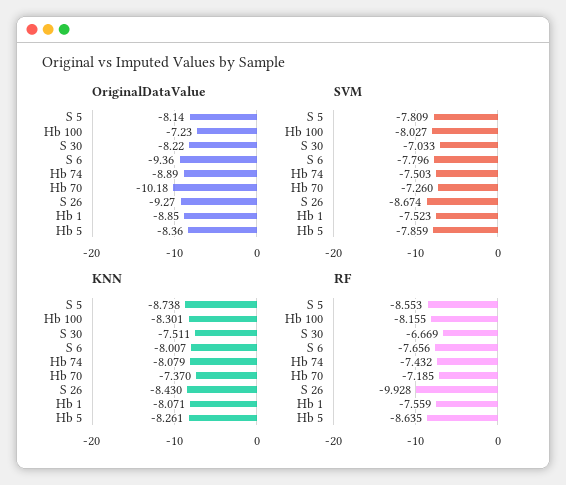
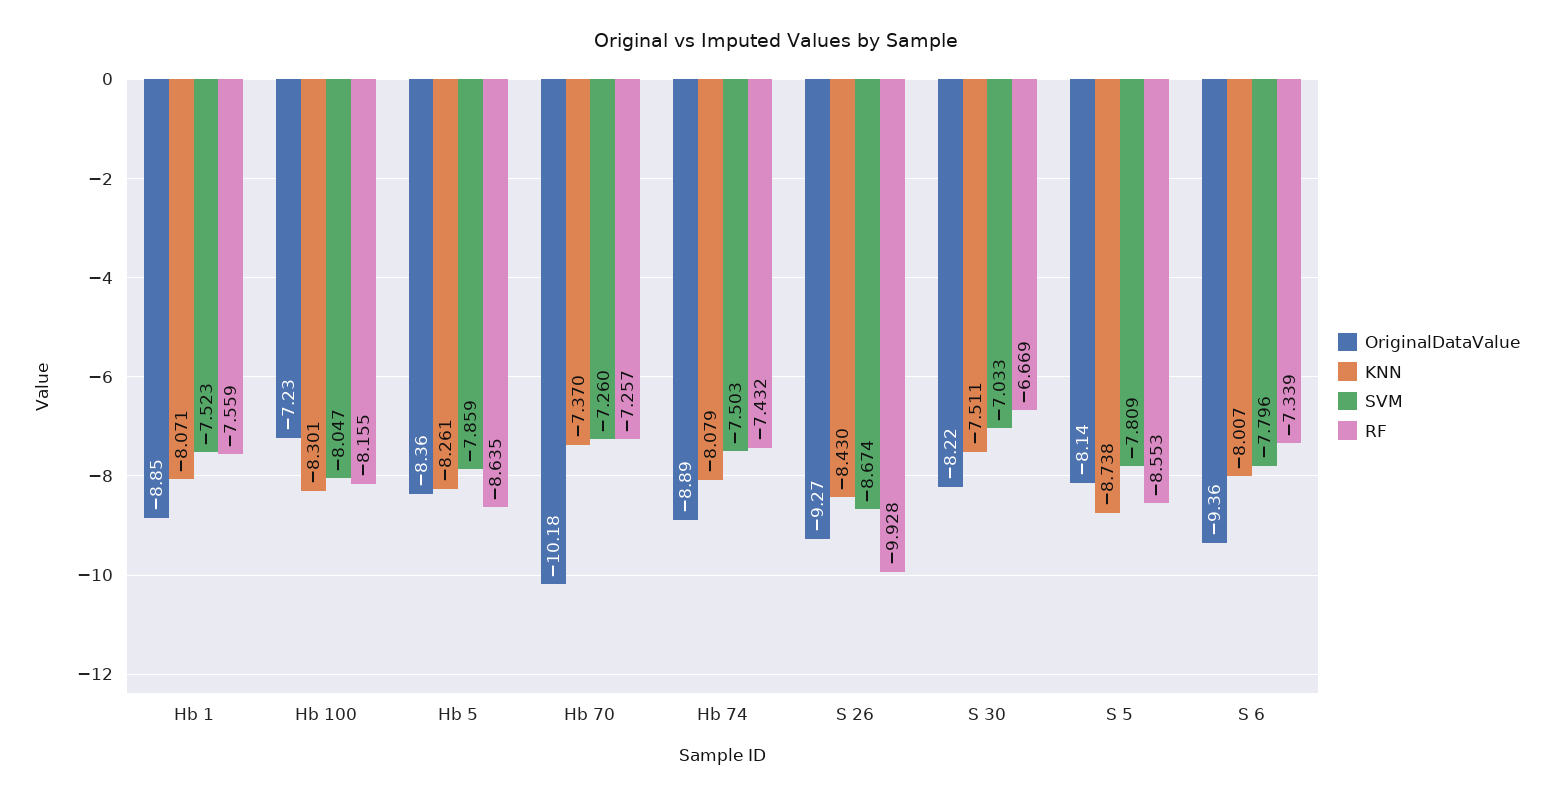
  {
    "OriginalDataValue": {
      "S 5": -8.14,
      "Hb 100": -7.23,
      "S 30": -8.22,
      "S 6": -9.36,
      "Hb 74": -8.89,
      "Hb 70": -10.18,
      "S 26": -9.27,
      "Hb 1": -8.85,
      "Hb 5": -8.36
    },
    "SVM": {
      "S 5": -7.809,
-     "Hb 100": -8.027,
+     "Hb 100": -8.047,
      "S 30": -7.033,
      "S 6": -7.796,
      "Hb 74": -7.503,
      "Hb 70": -7.26,
      "S 26": -8.674,
      "Hb 1": -7.523,
      "Hb 5": -7.859
    },
    "KNN": {
      "S 5": -8.738,
      "Hb 100": -8.301,
      "S 30": -7.511,
      "S 6": -8.007,
      "Hb 74": -8.079,
      "Hb 70": -7.37,
      "S 26": -8.43,
      "Hb 1": -8.071,
      "Hb 5": -8.261
    },
    "RF": {
      "S 5": -8.553,
      "Hb 100": -8.155,
      "S 30": -6.669,
-     "S 6": -7.656,
+     "S 6": -7.339,
      "Hb 74": -7.432,
-     "Hb 70": -7.185,
+     "Hb 70": -7.257,
      "S 26": -9.928,
      "Hb 1": -7.559,
      "Hb 5": -8.635
    }
  }

